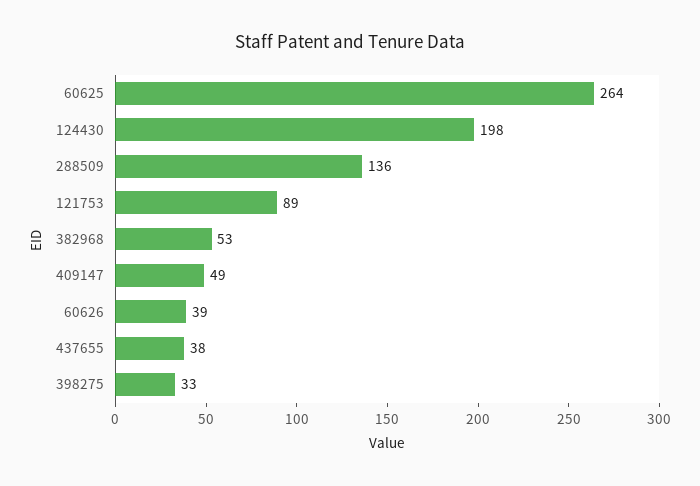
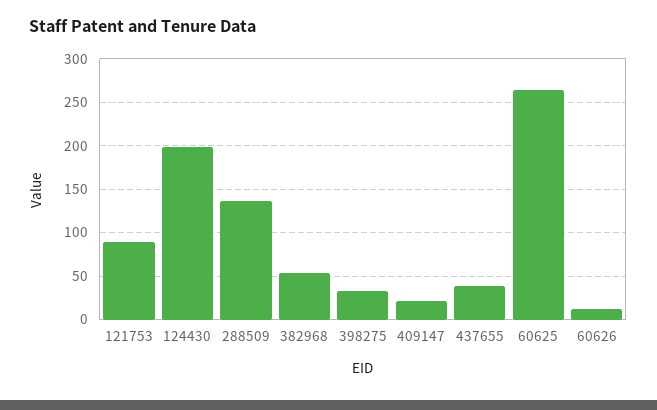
  {
    "60625": 264,
    "124430": 198,
    "288509": 136,
    "121753": 89,
    "382968": 53,
-   "409147": 49,
+   "409147": 20,
-   "60626": 39,
+   "60626": 10,
    "437655": 38,
    "398275": 33
  }

